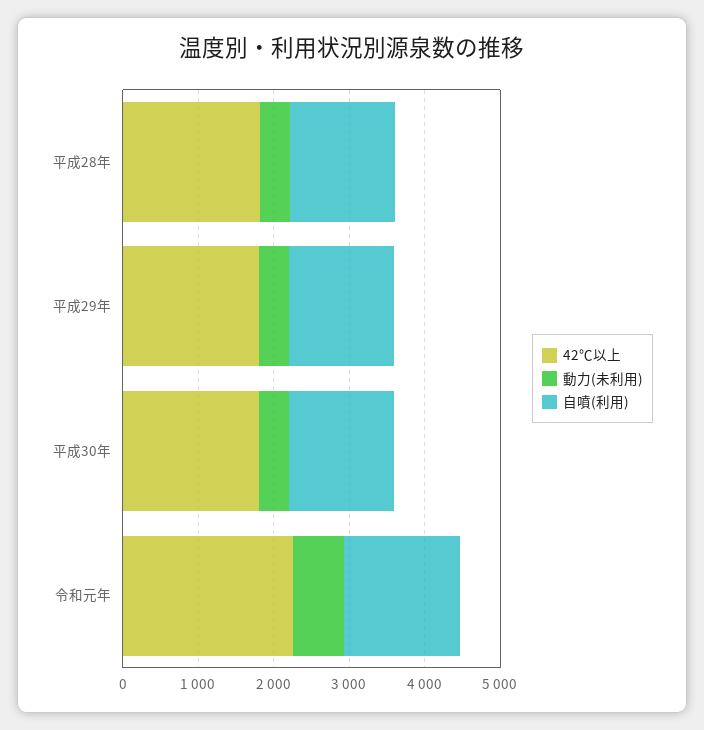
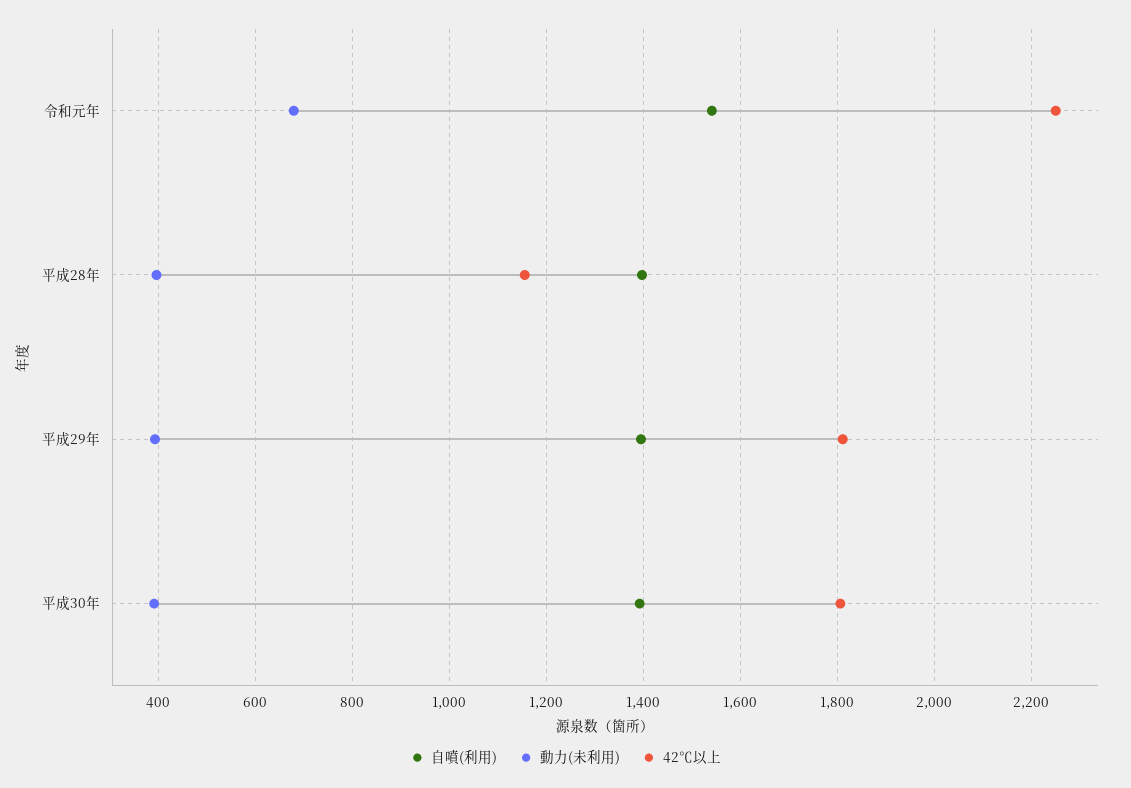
  {
    "42℃以上": {
-     "平成28年": 1800,
+     "平成28年": 1160,
      "平成29年": 1820,
      "平成30年": 1800,
      "令和元年": 2260
    },
    "動力(未利用)": {
      "平成28年": 400,
      "平成29年": 400,
      "平成30年": 400,
      "令和元年": 680
    },
    "自噴(利用)": {
      "平成28年": 1400,
      "平成29年": 1400,
      "平成30年": 1400,
      "令和元年": 1540
    }
  }

